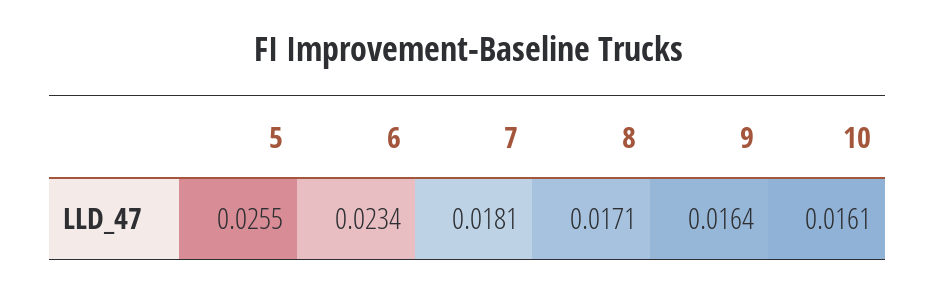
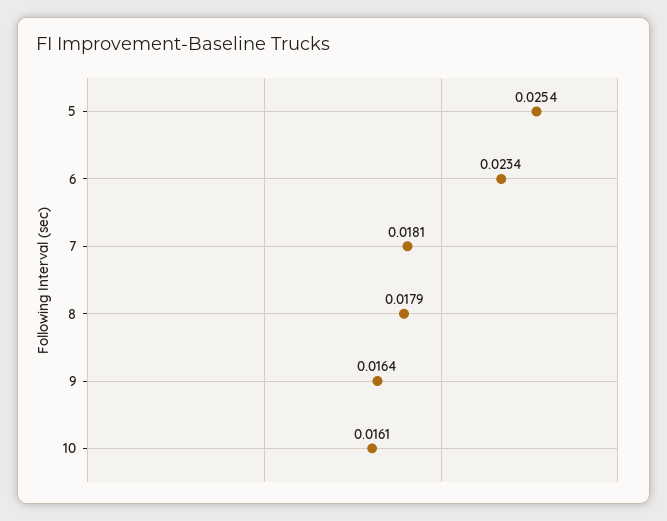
  {
-   "5": 0.0255,
+   "5": 0.0254,
    "6": 0.0234,
    "7": 0.0181,
-   "8": 0.0171,
+   "8": 0.0179,
    "9": 0.0164,
    "10": 0.0161
  }

